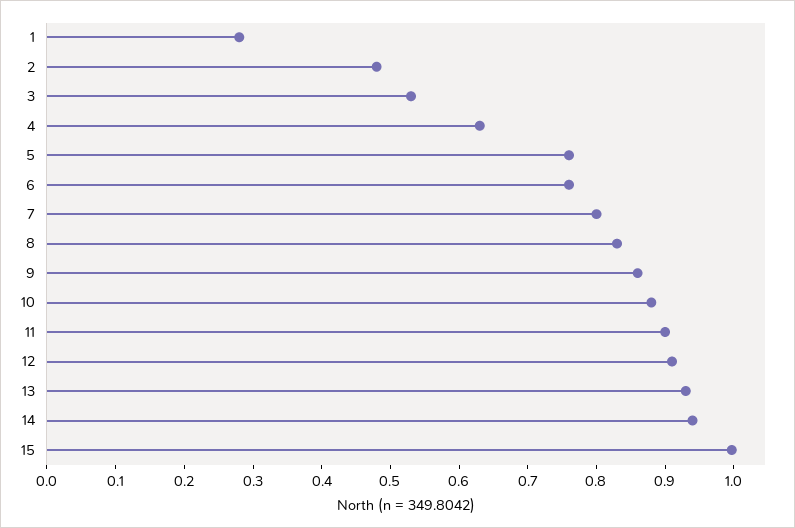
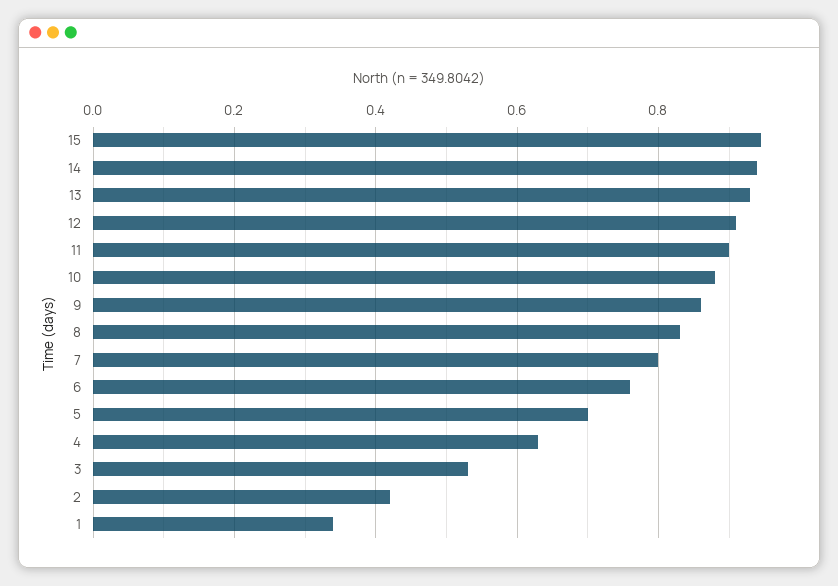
  {
-   "1": 0.28,
+   "1": 0.34,
-   "2": 0.48,
+   "2": 0.42,
    "3": 0.54,
    "4": 0.64,
-   "5": 0.76,
+   "5": 0.7,
    "6": 0.76,
    "7": 0.8,
    "8": 0.84,
    "9": 0.86,
    "10": 0.88,
    "11": 0.9,
    "12": 0.92,
    "13": 0.94,
    "14": 0.94,
-   "15": 1
+   "15": 0.94
  }

